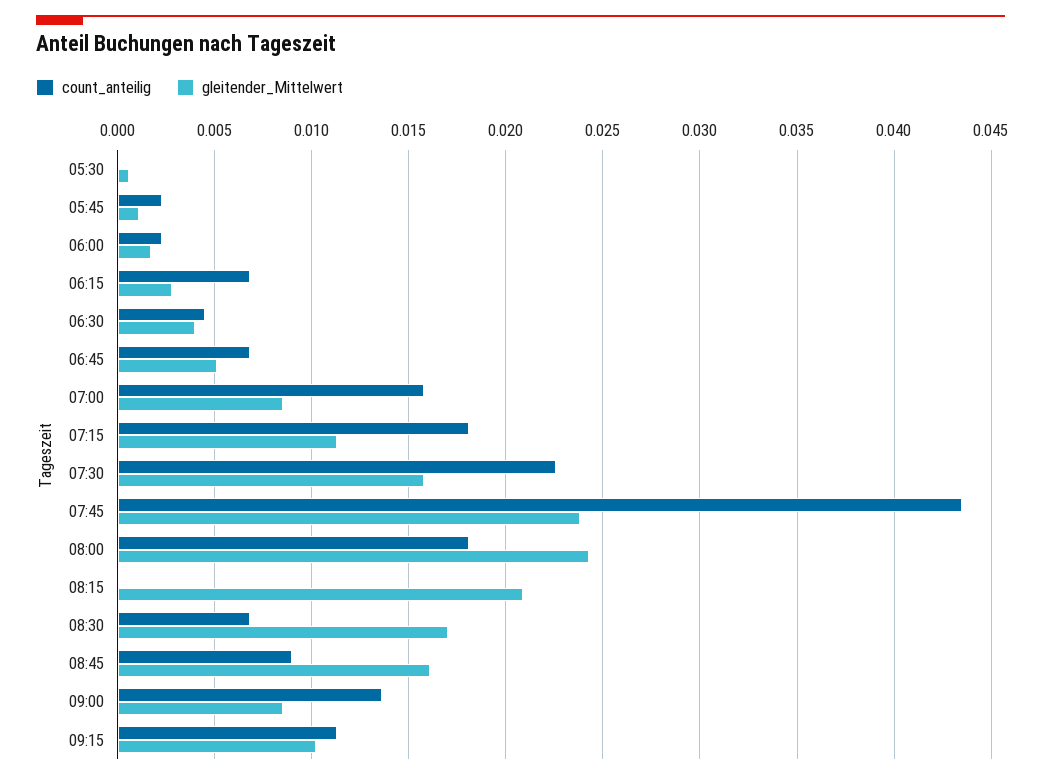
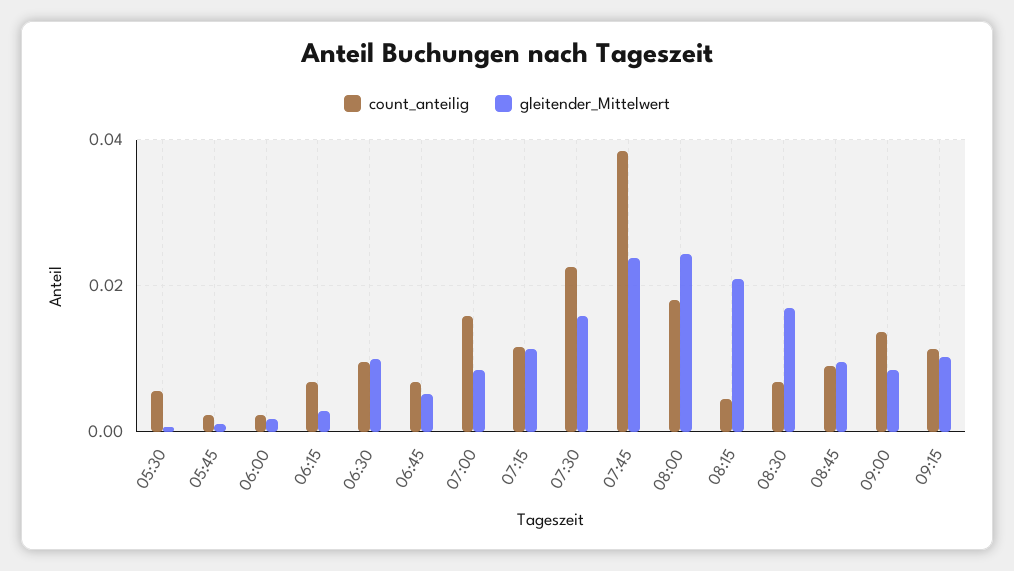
  {
    "count_anteilig": {
-     "05:30": 0,
+     "05:30": 0.006,
      "05:45": 0.0025,
      "06:00": 0.0025,
      "06:15": 0.007,
-     "06:30": 0.0045,
+     "06:30": 0.01,
      "06:45": 0.007,
      "07:00": 0.016,
-     "07:15": 0.018,
+     "07:15": 0.012,
      "07:30": 0.0225,
-     "07:45": 0.0435,
+     "07:45": 0.038,
      "08:00": 0.018,
-     "08:15": 0,
+     "08:15": 0.004,
      "08:30": 0.007,
      "08:45": 0.009,
      "09:00": 0.0135,
      "09:15": 0.0115
    },
    "gleitender_Mittelwert": {
      "05:30": 0.0005,
      "05:45": 0.001,
      "06:00": 0.0015,
      "06:15": 0.003,
-     "06:30": 0.004,
+     "06:30": 0.01,
      "06:45": 0.005,
      "07:00": 0.0085,
      "07:15": 0.0115,
      "07:30": 0.016,
      "07:45": 0.024,
      "08:00": 0.0245,
      "08:15": 0.021,
      "08:30": 0.017,
-     "08:45": 0.016,
+     "08:45": 0.01,
      "09:00": 0.0085,
      "09:15": 0.01
    }
  }

